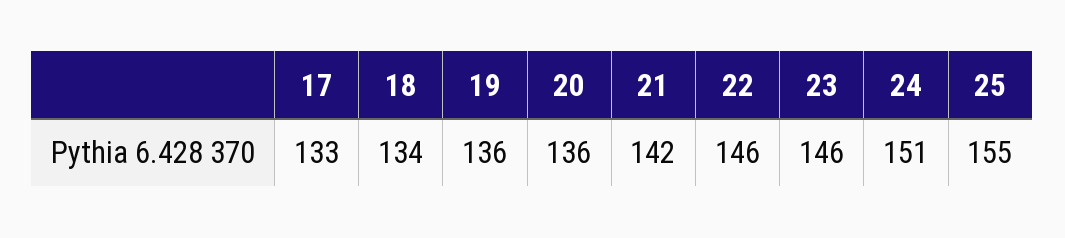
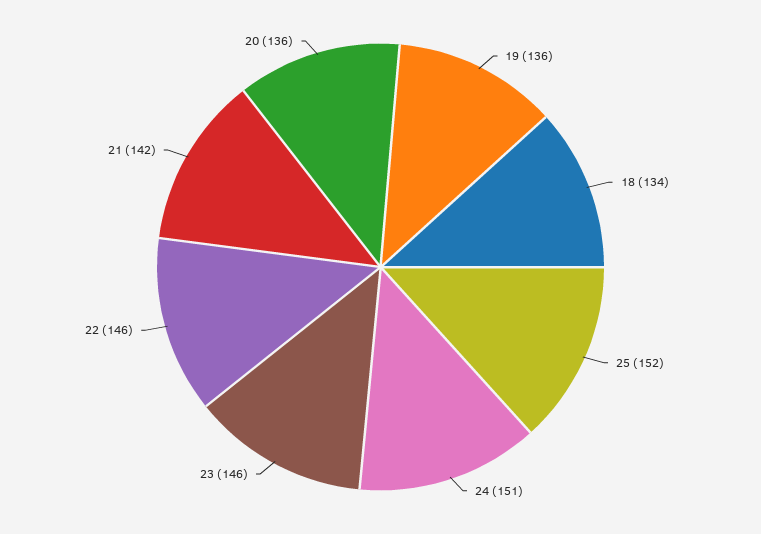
  {
-   "17": 133,
    "18": 134,
    "19": 136,
    "20": 136,
    "21": 142,
    "22": 146,
    "23": 146,
    "24": 151,
-   "25": 155
+   "25": 152
  }

